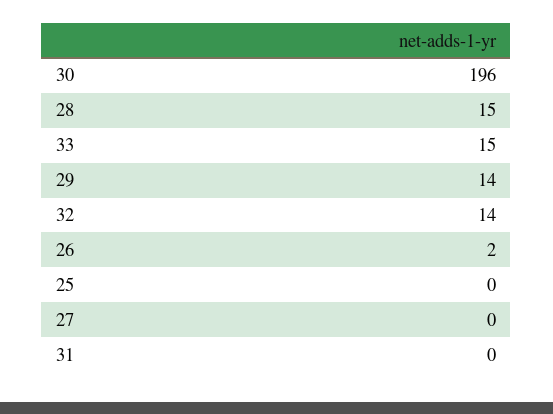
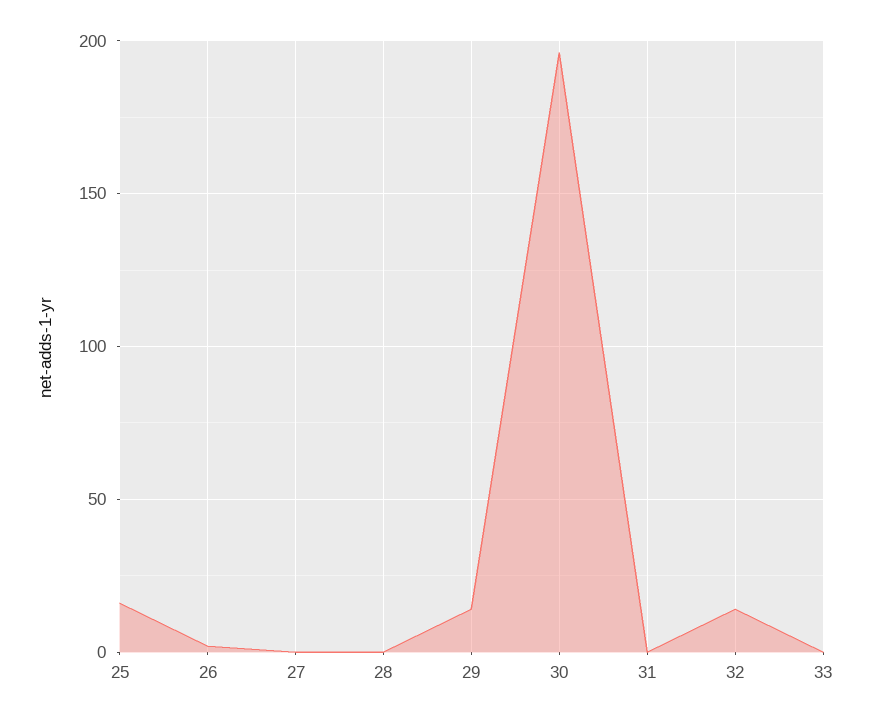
  {
    "30": 196,
-   "28": 15,
+   "28": 0,
-   "33": 15,
+   "33": 0,
    "29": 14,
    "32": 14,
    "26": 2,
-   "25": 0,
+   "25": 15,
    "27": 0,
    "31": 0
  }

